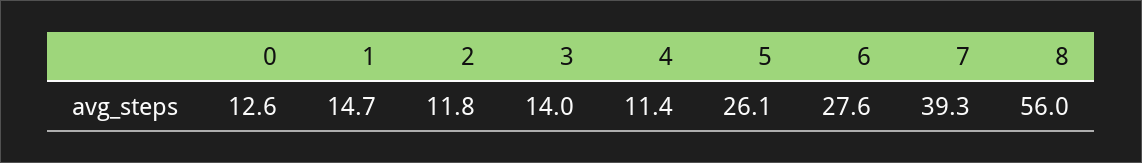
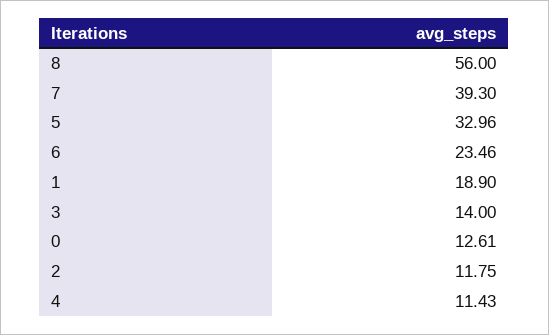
  {
    "0": 12.61,
-   "1": 14.7,
+   "1": 18.9,
    "2": 11.75,
    "3": 14,
    "4": 11.43,
-   "5": 26.1,
+   "5": 32.96,
-   "6": 27.6,
+   "6": 23.46,
    "7": 39.3,
    "8": 56
  }

